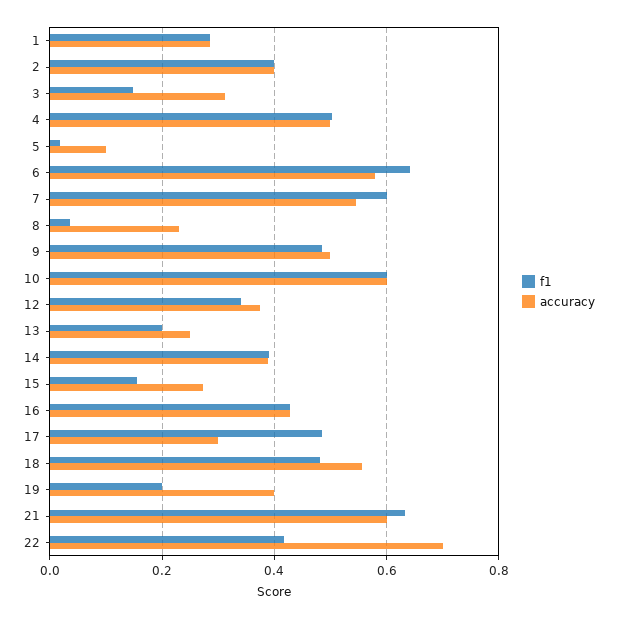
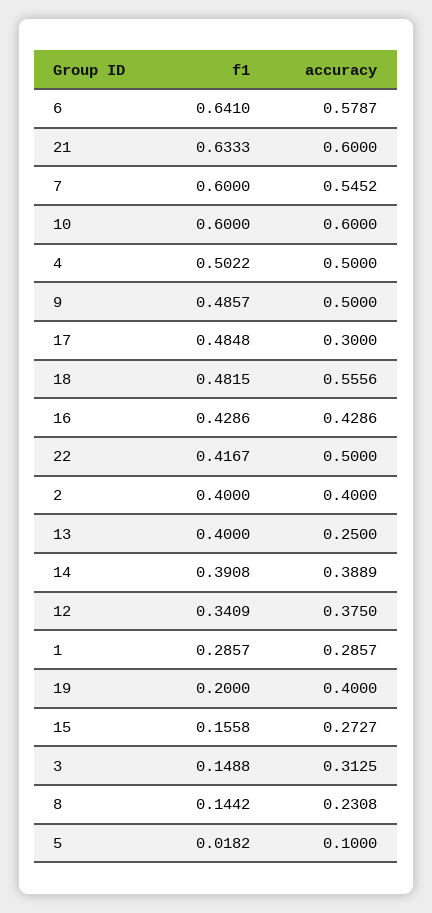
  {
    "f1": {
      "1": 0.2857,
      "2": 0.4,
      "3": 0.1488,
      "4": 0.5022,
      "5": 0.0182,
      "6": 0.641,
      "7": 0.6,
-     "8": 0.04,
+     "8": 0.1442,
      "9": 0.4857,
      "10": 0.6,
      "12": 0.3409,
-     "13": 0.2,
+     "13": 0.4,
      "14": 0.3908,
      "15": 0.1558,
      "16": 0.4286,
      "17": 0.4848,
      "18": 0.4815,
      "19": 0.2,
      "21": 0.6333,
      "22": 0.4167
    },
    "accuracy": {
      "1": 0.2857,
      "2": 0.4,
      "3": 0.3125,
      "4": 0.5,
      "5": 0.1,
      "6": 0.5787,
      "7": 0.5452,
      "8": 0.2308,
      "9": 0.5,
      "10": 0.6,
      "12": 0.375,
      "13": 0.25,
      "14": 0.3889,
      "15": 0.2727,
      "16": 0.4286,
      "17": 0.3,
      "18": 0.5556,
      "19": 0.4,
      "21": 0.6,
-     "22": 0.7
+     "22": 0.5
    }
  }

